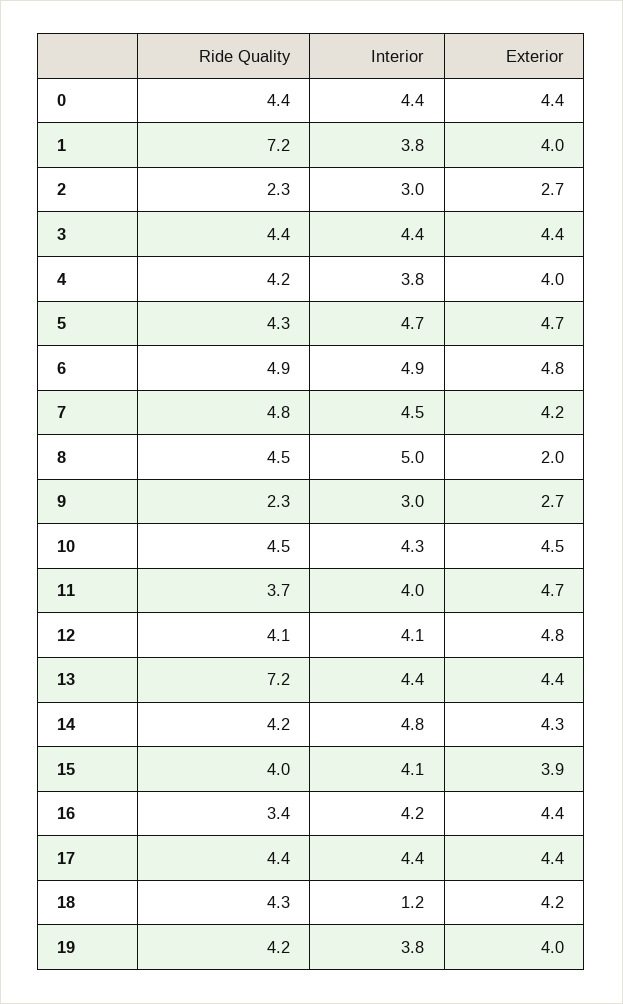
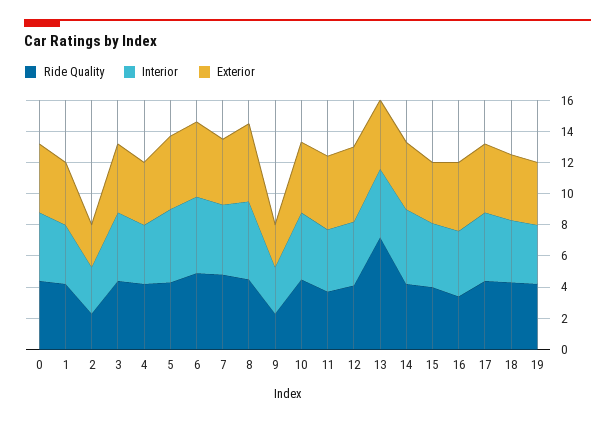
  {
    "Ride Quality": {
      "0": 4.4,
-     "1": 7.2,
+     "1": 4,
      "2": 2.3,
      "3": 4.4,
      "4": 4.2,
      "5": 4.3,
      "6": 4.9,
      "7": 4.8,
      "8": 4.5,
      "9": 2.3,
      "10": 4.5,
      "11": 3.7,
      "12": 4.1,
      "13": 7.2,
      "14": 4.2,
      "15": 4,
      "16": 3.4,
      "17": 4.4,
      "18": 4.3,
      "19": 4.2
    },
    "Interior": {
      "0": 4.4,
      "1": 3.8,
      "2": 3,
      "3": 4.4,
      "4": 3.8,
      "5": 4.7,
      "6": 4.9,
      "7": 4.5,
      "8": 5,
      "9": 3,
      "10": 4.3,
      "11": 4,
      "12": 4.1,
      "13": 4.4,
      "14": 4.8,
      "15": 4.1,
      "16": 4.2,
      "17": 4.4,
-     "18": 1.2,
+     "18": 4,
      "19": 3.8
    },
    "Exterior": {
      "0": 4.4,
      "1": 4,
      "2": 2.7,
      "3": 4.4,
      "4": 4,
      "5": 4.7,
      "6": 4.8,
      "7": 4.2,
-     "8": 2,
+     "8": 5,
      "9": 2.7,
      "10": 4.5,
      "11": 4.7,
      "12": 4.8,
      "13": 4.4,
      "14": 4.3,
      "15": 3.9,
      "16": 4.4,
      "17": 4.4,
      "18": 4.2,
      "19": 4
    }
  }

